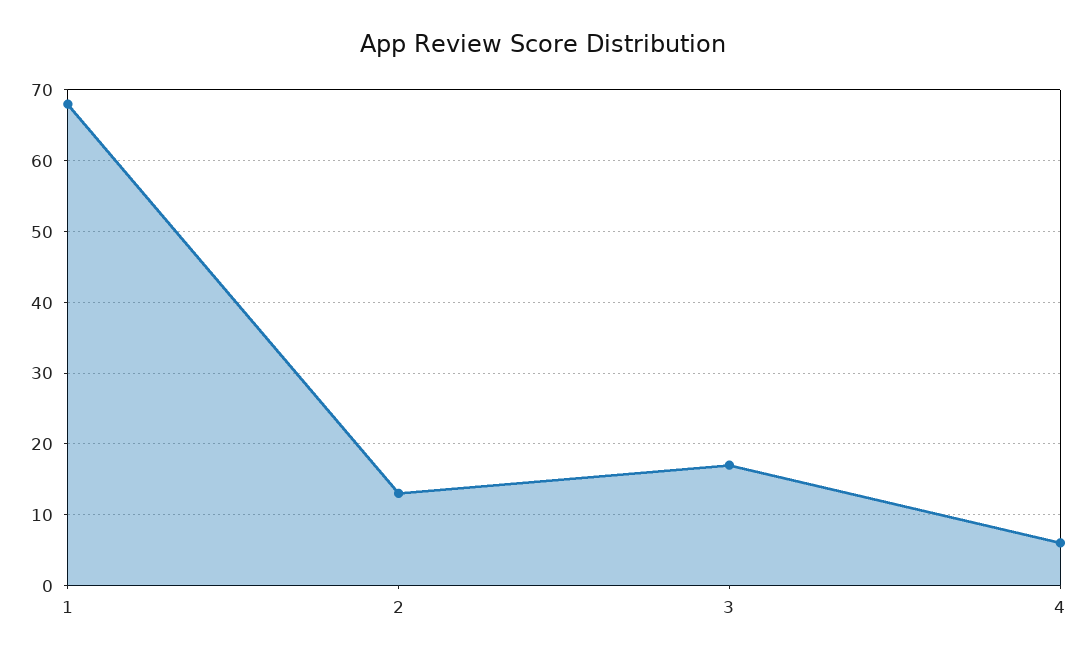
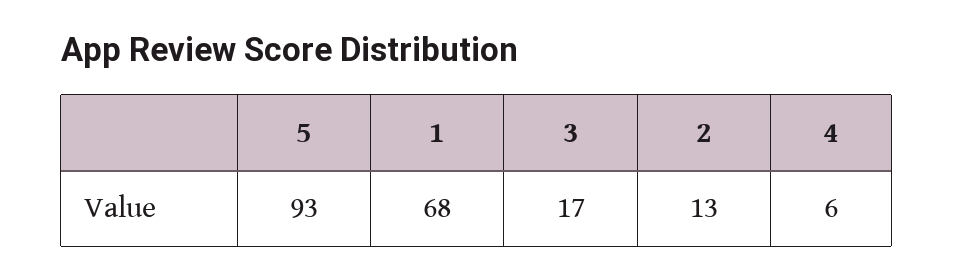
  {
    "1": 68,
    "2": 13,
    "3": 17,
-   "4": 6
+   "4": 6,
+   "5": 93
  }

